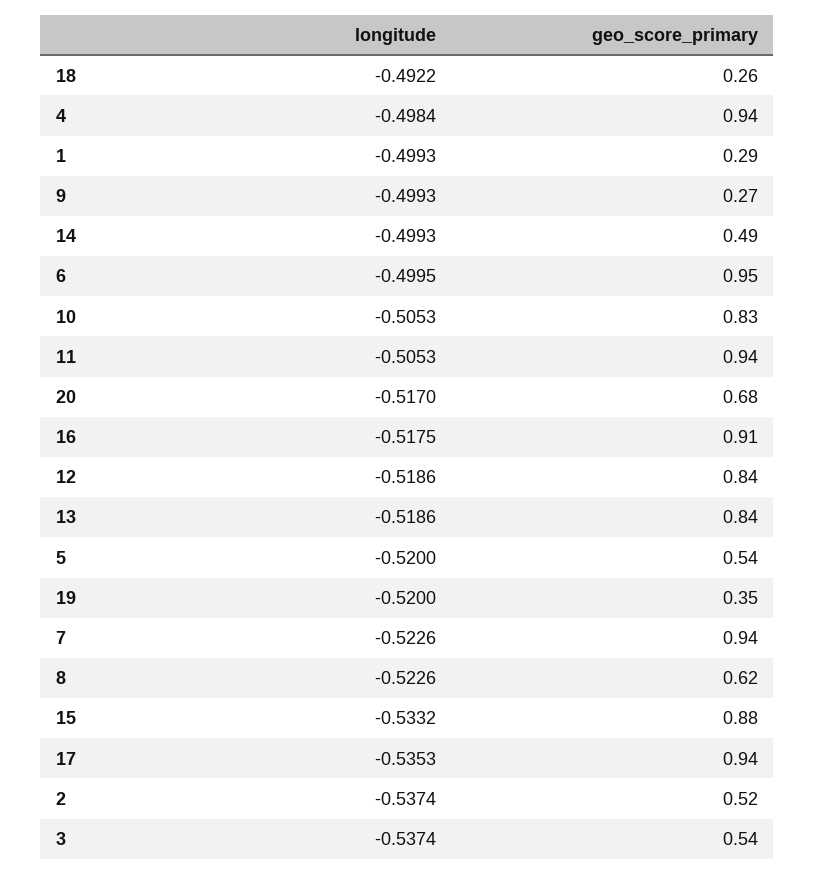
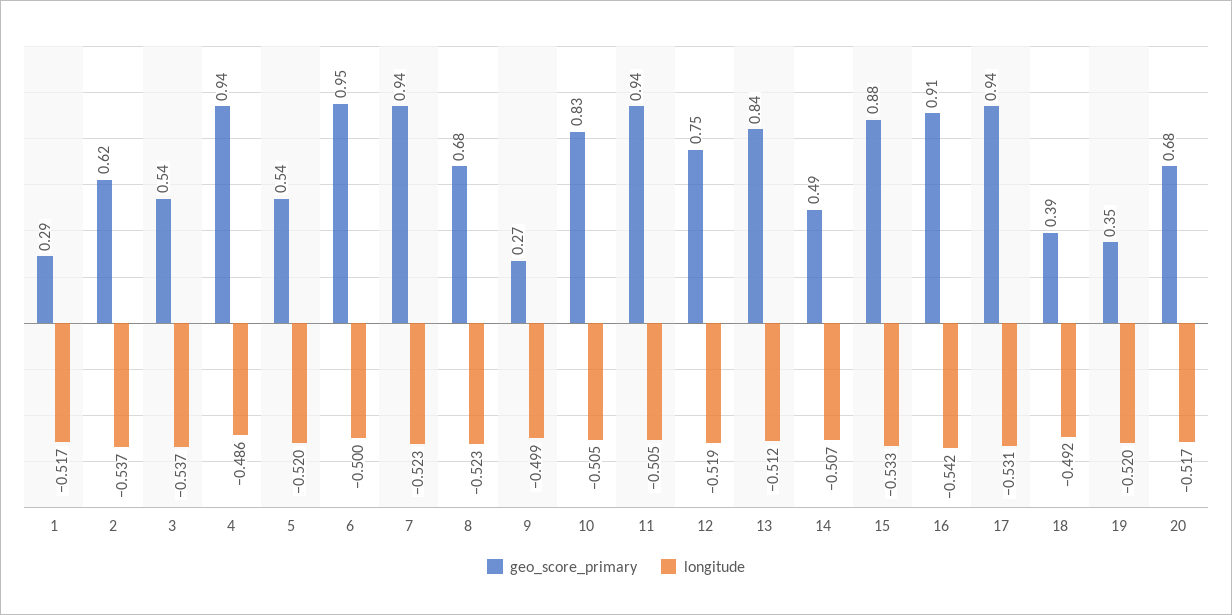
  {
    "longitude": {
      "18": -0.4922,
-     "4": -0.4984,
+     "4": -0.486,
-     "1": -0.4993,
+     "1": -0.517,
      "9": -0.4993,
-     "14": -0.4993,
+     "14": -0.507,
      "6": -0.4995,
      "10": -0.5053,
      "11": -0.5053,
      "20": -0.517,
-     "16": -0.5175,
+     "16": -0.542,
      "12": -0.5186,
-     "13": -0.5186,
+     "13": -0.512,
      "5": -0.52,
      "19": -0.52,
      "7": -0.5226,
      "8": -0.5226,
      "15": -0.5332,
-     "17": -0.5353,
+     "17": -0.531,
      "2": -0.5374,
      "3": -0.5374
    },
    "geo_score_primary": {
-     "18": 0.26,
+     "18": 0.39,
      "4": 0.94,
      "1": 0.29,
      "9": 0.27,
      "14": 0.49,
      "6": 0.95,
      "10": 0.83,
      "11": 0.94,
      "20": 0.68,
      "16": 0.91,
-     "12": 0.84,
+     "12": 0.75,
      "13": 0.84,
      "5": 0.54,
      "19": 0.35,
      "7": 0.94,
-     "8": 0.62,
+     "8": 0.68,
      "15": 0.88,
      "17": 0.94,
-     "2": 0.52,
+     "2": 0.62,
      "3": 0.54
    }
  }

